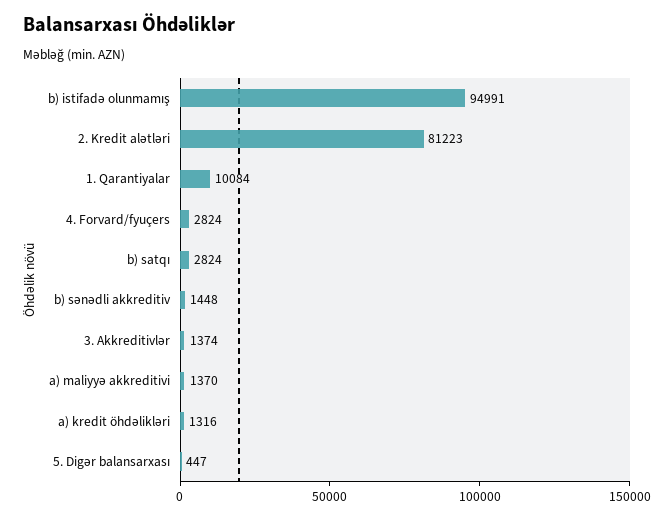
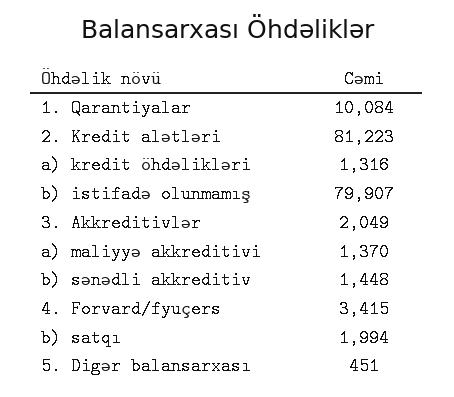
  {
-   "b) istifadə olunmamış": 94991,
+   "b) istifadə olunmamış": 79907,
    "2. Kredit alətləri": 81223,
    "1. Qarantiyalar": 10084,
-   "4. Forvard/fyuçers": 2824,
+   "4. Forvard/fyuçers": 3415,
-   "b) satqı": 2824,
+   "b) satqı": 1994,
    "b) sənədli akkreditiv": 1448,
-   "3. Akkreditivlər": 1374,
+   "3. Akkreditivlər": 2049,
    "a) maliyyə akkreditivi": 1370,
    "a) kredit öhdəlikləri": 1316,
-   "5. Digər balansarxası": 447
+   "5. Digər balansarxası": 451
  }

